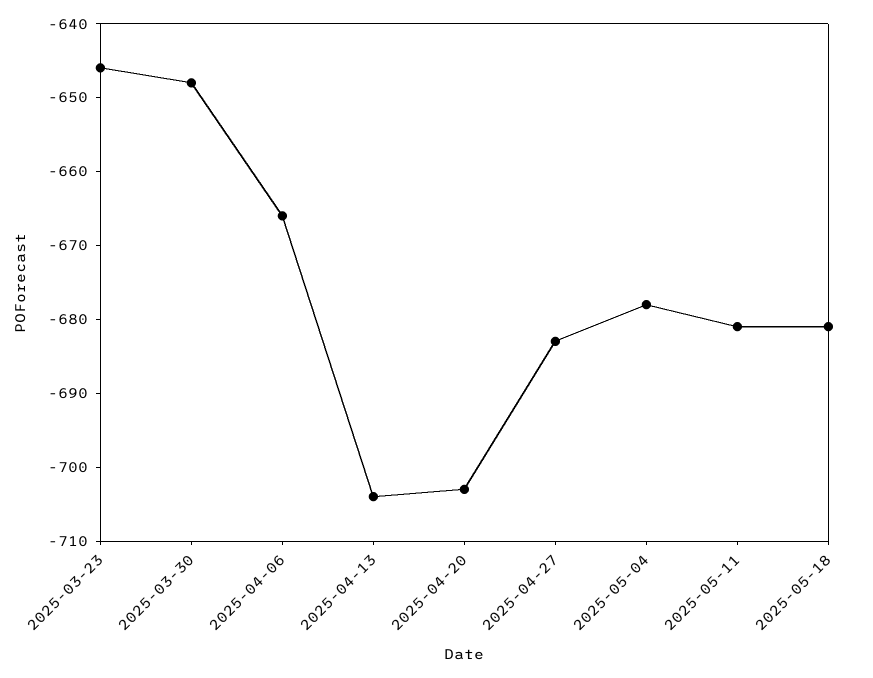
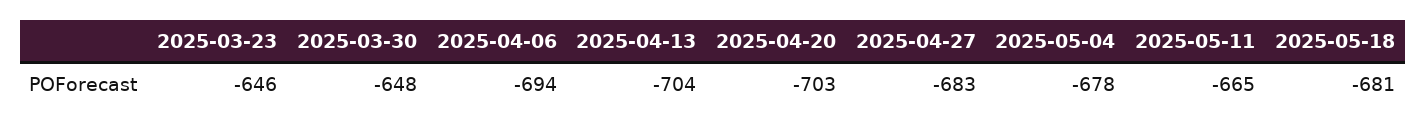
  {
    "2025-03-23": -646,
    "2025-03-30": -648,
-   "2025-04-06": -665,
+   "2025-04-06": -694,
    "2025-04-13": -704,
    "2025-04-20": -703,
    "2025-04-27": -683,
    "2025-05-04": -678,
-   "2025-05-11": -680,
+   "2025-05-11": -665,
    "2025-05-18": -681
  }

